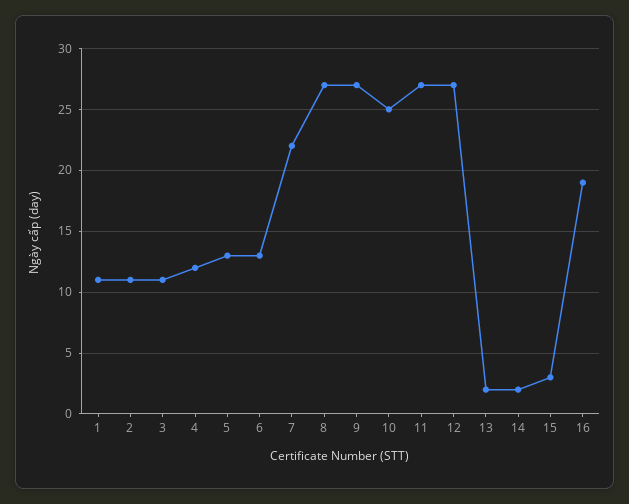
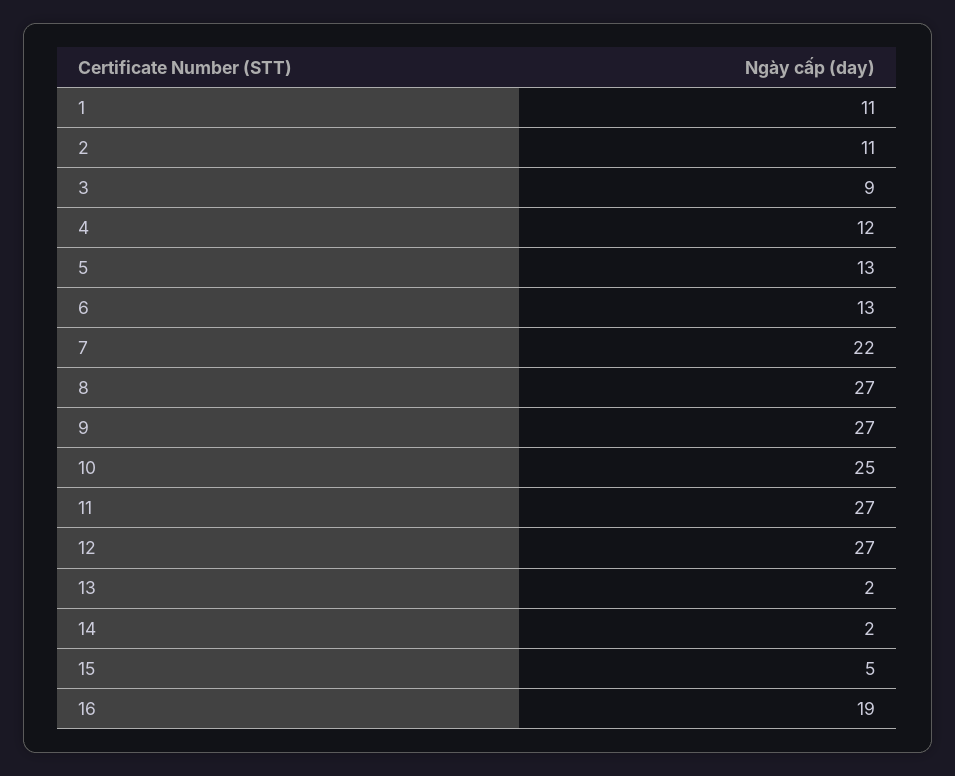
  {
    "1": 11,
    "2": 11,
-   "3": 11,
+   "3": 9,
    "4": 12,
    "5": 13,
    "6": 13,
    "7": 22,
    "8": 27,
    "9": 27,
    "10": 25,
    "11": 27,
    "12": 27,
    "13": 2,
    "14": 2,
-   "15": 3,
+   "15": 5,
    "16": 19
  }

